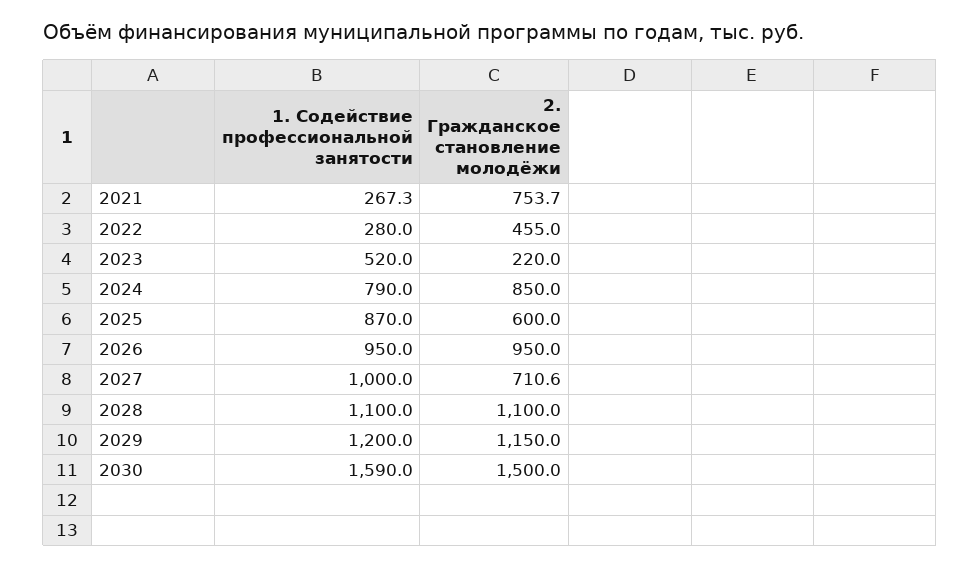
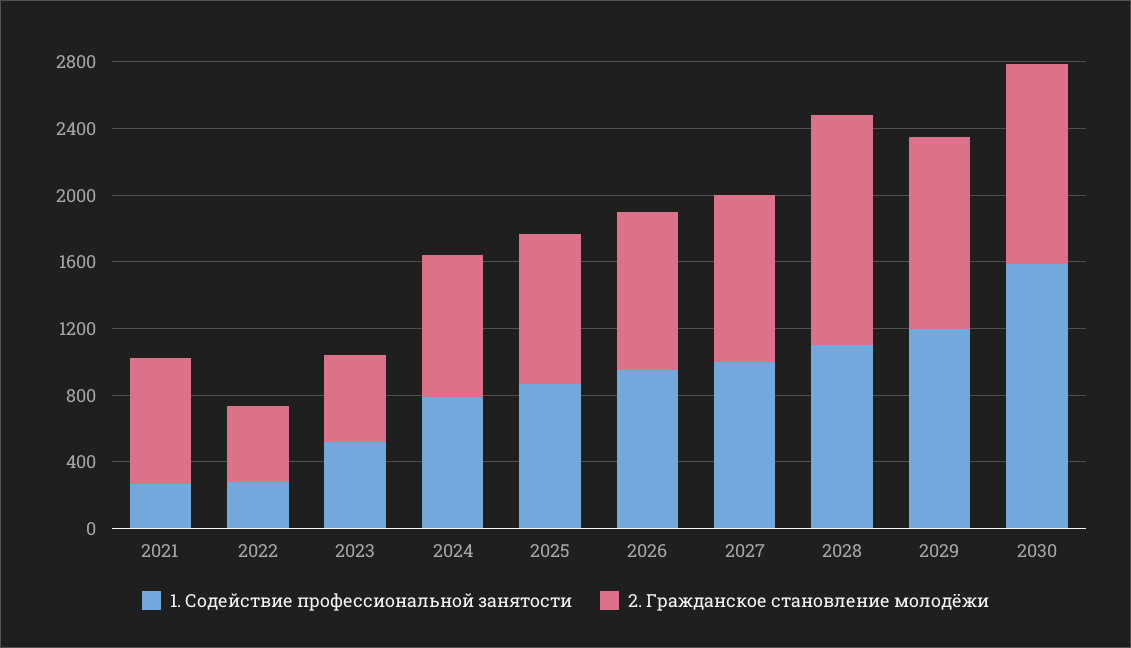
  {
    "1. Содействие профессиональной занятости": {
      "2021": 267.3,
      "2022": 280,
      "2023": 520,
      "2024": 790,
      "2025": 870,
      "2026": 950,
      "2027": 1000,
      "2028": 1100,
      "2029": 1200,
      "2030": 1590
    },
    "2. Гражданское становление молодёжи": {
      "2021": 753.7,
      "2022": 455,
-     "2023": 220,
+     "2023": 500,
      "2024": 850,
-     "2025": 600,
+     "2025": 900,
      "2026": 950,
-     "2027": 710.6,
+     "2027": 1000,
-     "2028": 1100,
+     "2028": 1400,
      "2029": 1150,
-     "2030": 1500
+     "2030": 1200
    }
  }

